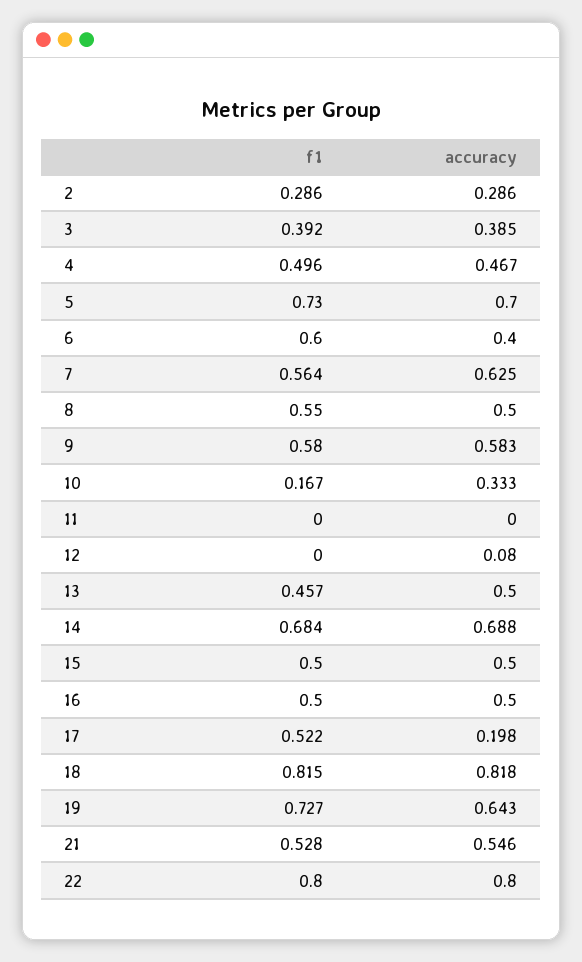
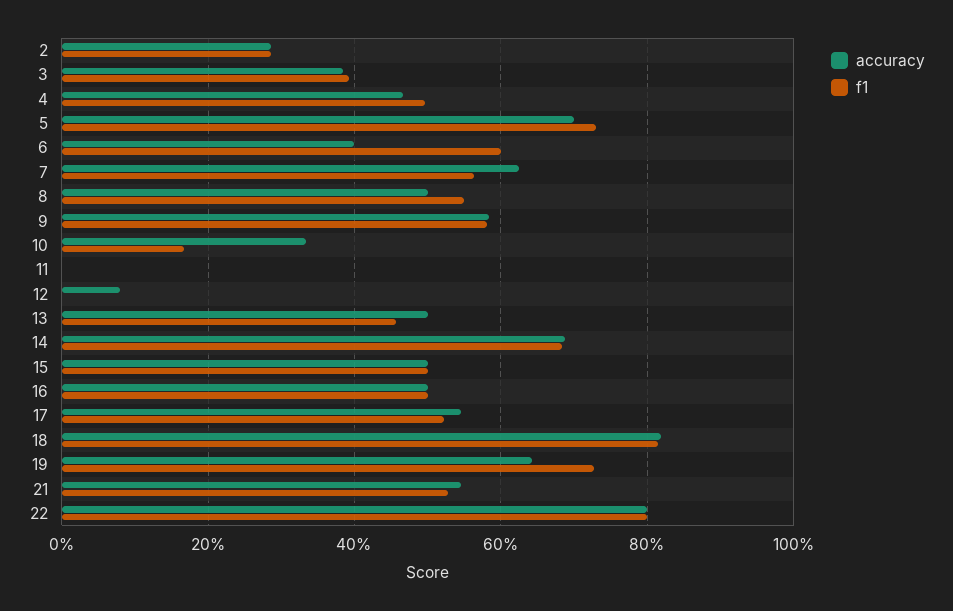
  {
    "f1": {
      "2": 0.286,
      "3": 0.392,
      "4": 0.496,
      "5": 0.73,
      "6": 0.6,
      "7": 0.564,
      "8": 0.55,
      "9": 0.58,
      "10": 0.167,
      "11": 0,
      "12": 0,
      "13": 0.457,
      "14": 0.684,
      "15": 0.5,
      "16": 0.5,
      "17": 0.522,
      "18": 0.815,
      "19": 0.727,
      "21": 0.528,
      "22": 0.8
    },
    "accuracy": {
      "2": 0.286,
      "3": 0.385,
      "4": 0.467,
      "5": 0.7,
      "6": 0.4,
      "7": 0.625,
      "8": 0.5,
      "9": 0.583,
      "10": 0.333,
      "11": 0,
      "12": 0.08,
      "13": 0.5,
      "14": 0.688,
      "15": 0.5,
      "16": 0.5,
-     "17": 0.198,
+     "17": 0.54,
      "18": 0.818,
      "19": 0.643,
      "21": 0.546,
      "22": 0.8
    }
  }

